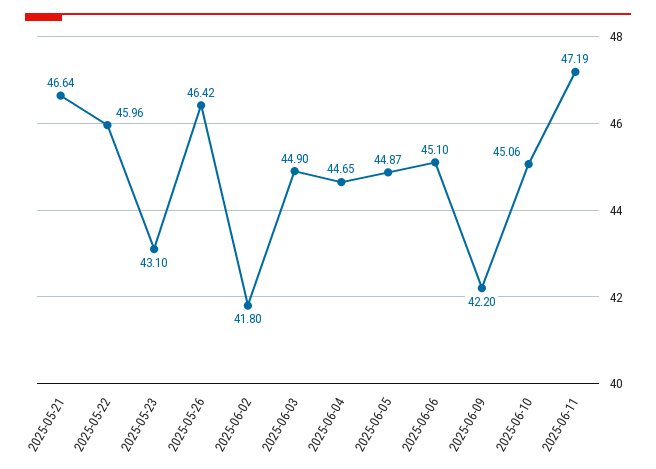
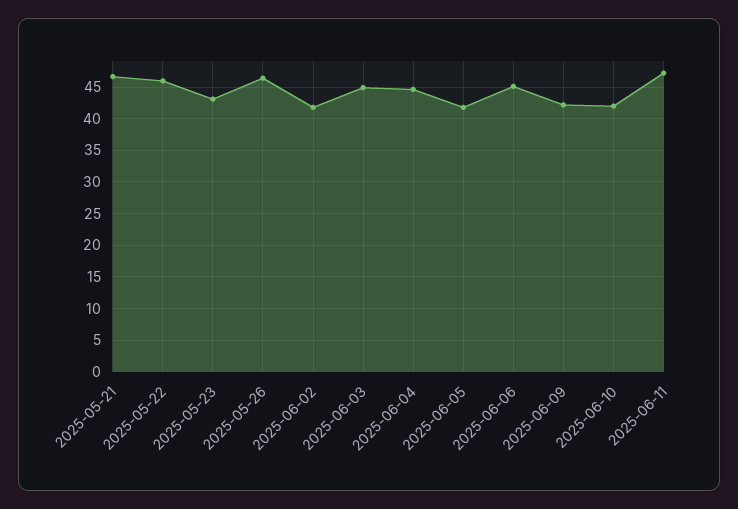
  {
    "2025-05-21": 46.64,
    "2025-05-22": 45.96,
    "2025-05-23": 43.1,
    "2025-05-26": 46.42,
    "2025-06-02": 41.8,
    "2025-06-03": 44.9,
    "2025-06-04": 44.65,
-   "2025-06-05": 44.87,
+   "2025-06-05": 42,
    "2025-06-06": 45.1,
    "2025-06-09": 42.2,
-   "2025-06-10": 45.06,
+   "2025-06-10": 42,
    "2025-06-11": 47.19
  }

